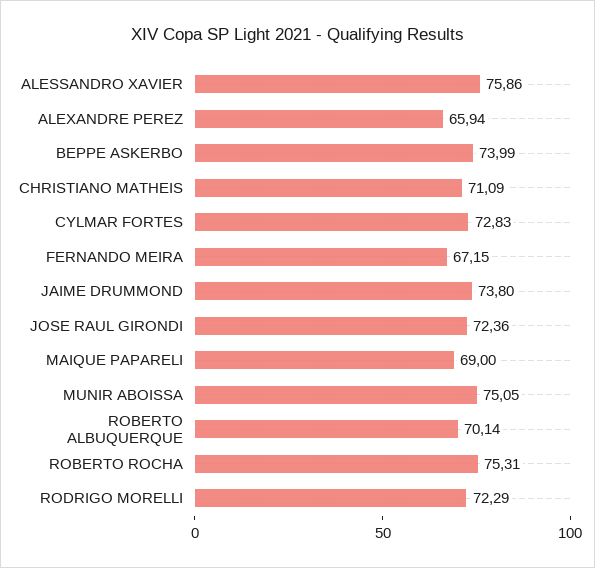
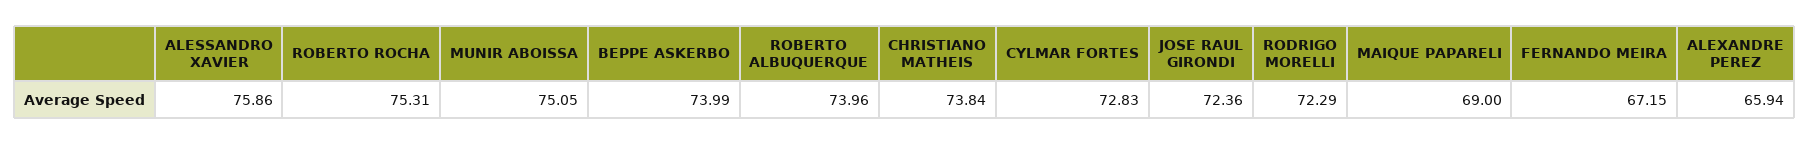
  {
    "ALESSANDRO XAVIER": 75.86,
    "ALEXANDRE PEREZ": 65.94,
    "BEPPE ASKERBO": 73.99,
-   "CHRISTIANO MATHEIS": 71.09,
+   "CHRISTIANO MATHEIS": 73.84,
    "CYLMAR FORTES": 72.83,
    "FERNANDO MEIRA": 67.15,
-   "JAIME DRUMMOND": 73.8,
    "JOSE RAUL GIRONDI": 72.36,
    "MAIQUE PAPARELI": 69,
    "MUNIR ABOISSA": 75.05,
-   "ROBERTO ALBUQUERQUE": 70.14,
+   "ROBERTO ALBUQUERQUE": 73.96,
    "ROBERTO ROCHA": 75.31,
    "RODRIGO MORELLI": 72.29
  }

